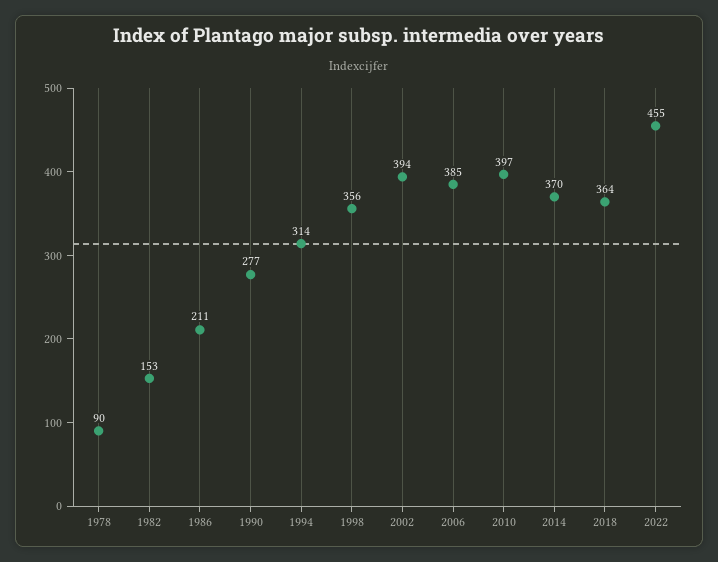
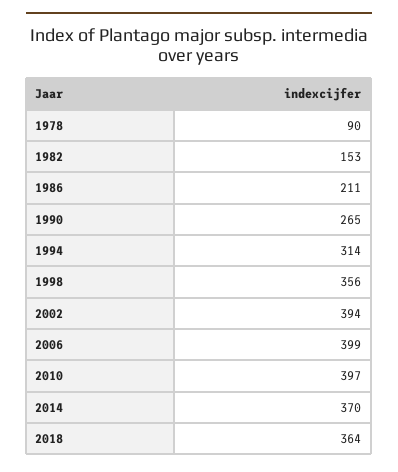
  {
    "1978": 90,
    "1982": 153,
    "1986": 211,
-   "1990": 277,
+   "1990": 265,
    "1994": 314,
    "1998": 356,
    "2002": 394,
-   "2006": 385,
+   "2006": 399,
    "2010": 397,
    "2014": 370,
-   "2018": 364,
+   "2018": 364
-   "2022": 455
  }

